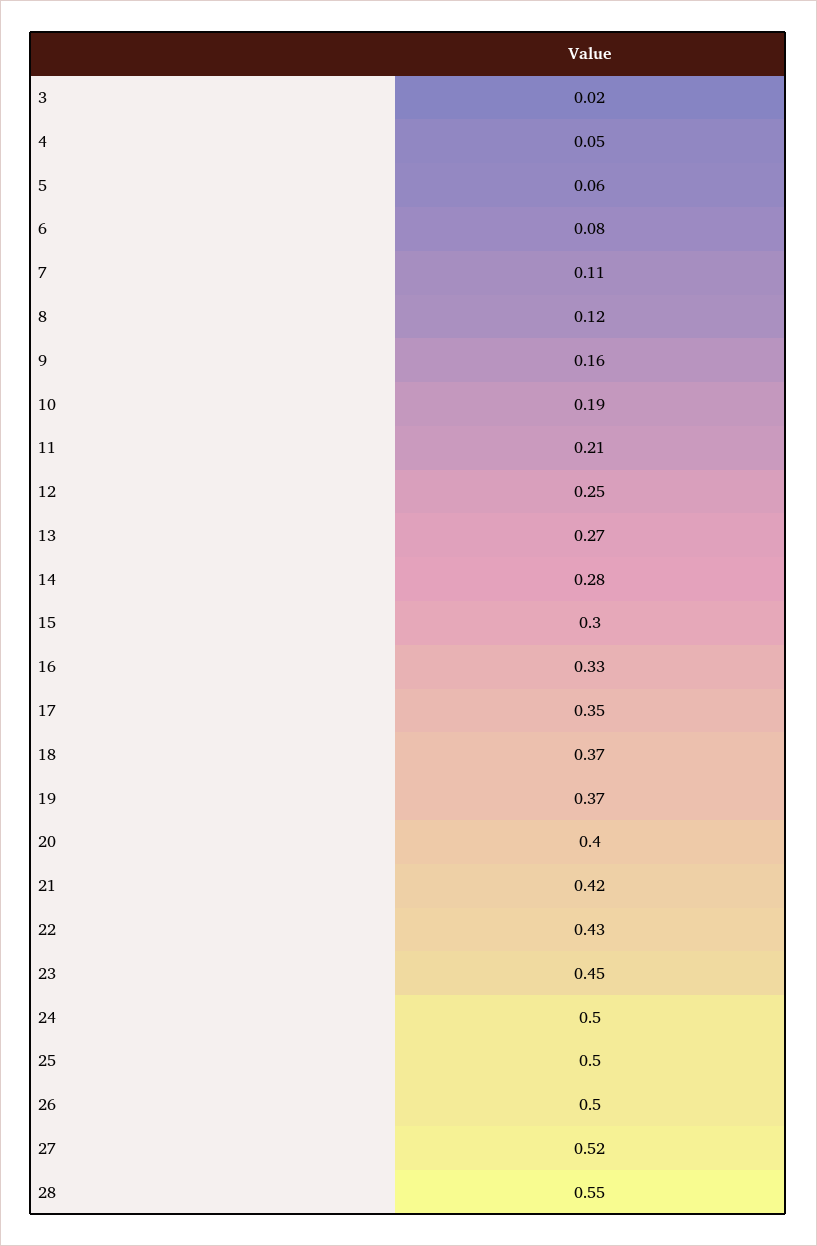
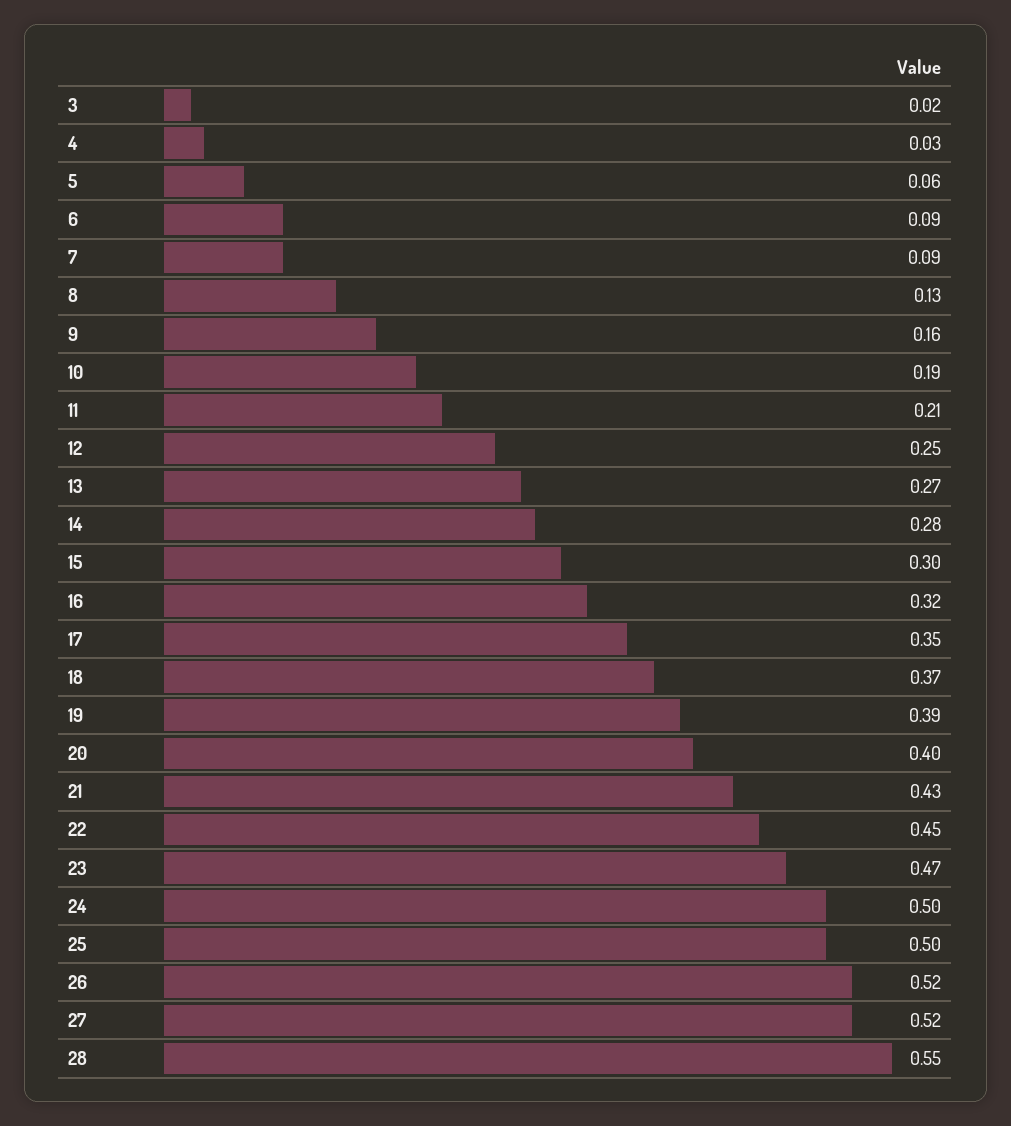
  {
    "3": 0.02,
-   "4": 0.05,
+   "4": 0.03,
    "5": 0.06,
-   "6": 0.08,
+   "6": 0.09,
-   "7": 0.11,
+   "7": 0.09,
-   "8": 0.12,
+   "8": 0.13,
    "9": 0.16,
    "10": 0.19,
    "11": 0.21,
    "12": 0.25,
    "13": 0.27,
    "14": 0.28,
    "15": 0.3,
-   "16": 0.33,
+   "16": 0.32,
    "17": 0.35,
    "18": 0.37,
-   "19": 0.37,
+   "19": 0.39,
    "20": 0.4,
-   "21": 0.42,
+   "21": 0.43,
-   "22": 0.43,
+   "22": 0.45,
-   "23": 0.45,
+   "23": 0.47,
    "24": 0.5,
    "25": 0.5,
-   "26": 0.5,
+   "26": 0.52,
    "27": 0.52,
    "28": 0.55
  }

